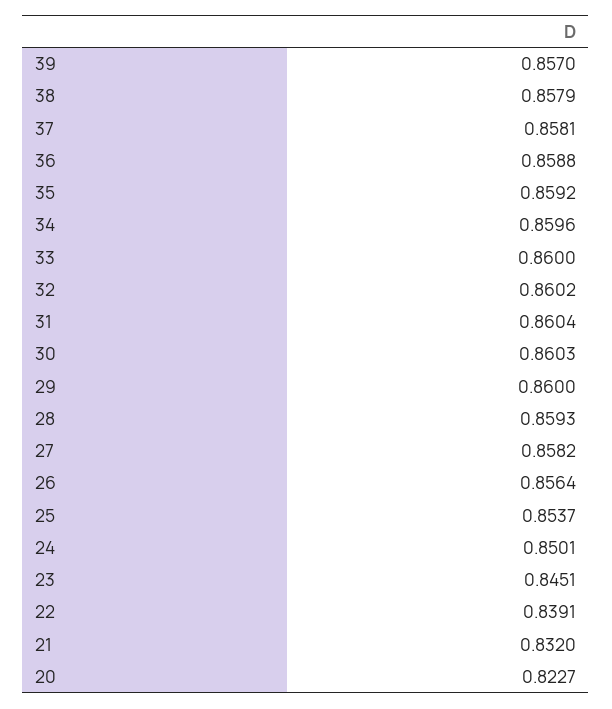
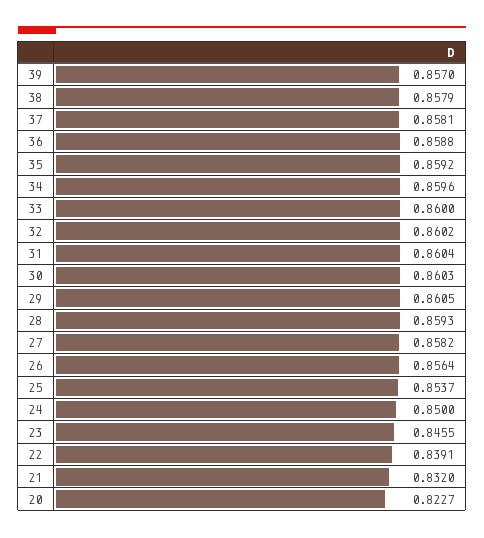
  {
    "39": 0.857,
    "38": 0.8579,
    "37": 0.8581,
    "36": 0.8588,
    "35": 0.8592,
    "34": 0.8596,
    "33": 0.86,
    "32": 0.8602,
    "31": 0.8604,
    "30": 0.8603,
-   "29": 0.86,
+   "29": 0.8605,
    "28": 0.8593,
    "27": 0.8582,
    "26": 0.8564,
    "25": 0.8537,
-   "24": 0.8501,
+   "24": 0.85,
-   "23": 0.8451,
+   "23": 0.8455,
    "22": 0.8391,
    "21": 0.832,
    "20": 0.8227
  }

